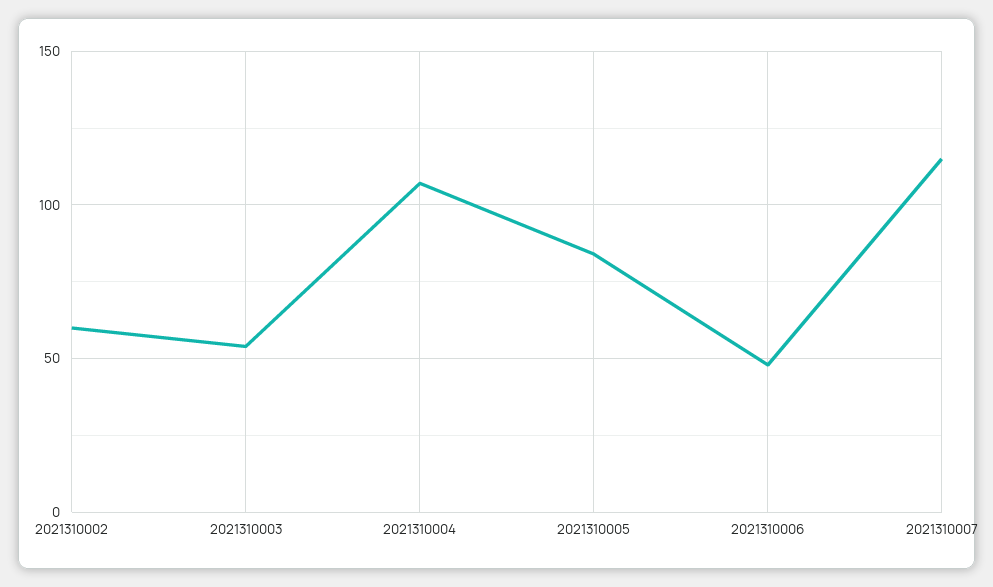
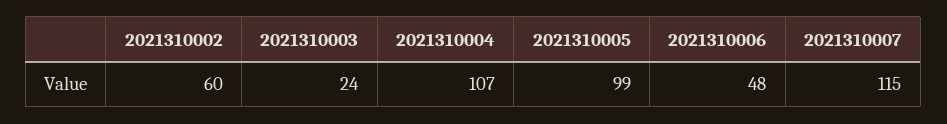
  {
    "2021310002": 60,
-   "2021310003": 55,
+   "2021310003": 24,
    "2021310004": 107,
-   "2021310005": 85,
+   "2021310005": 99,
    "2021310006": 48,
    "2021310007": 115
  }

